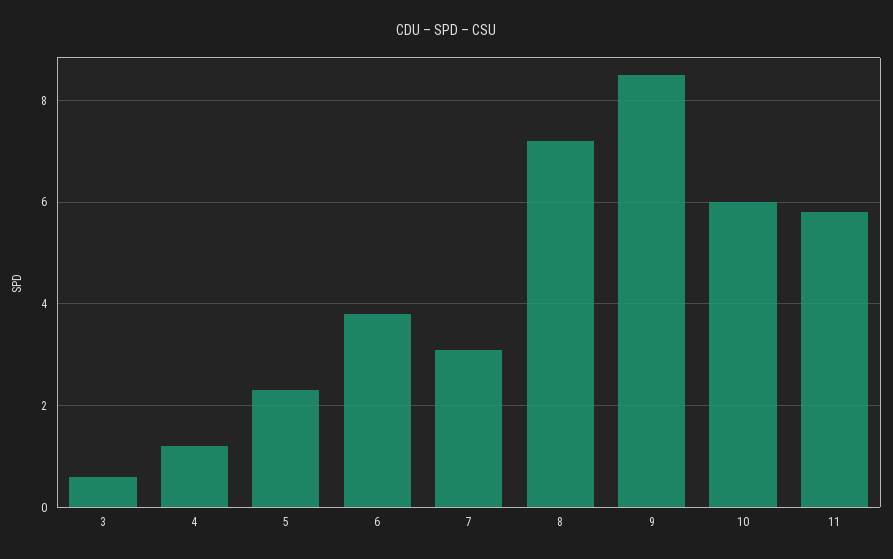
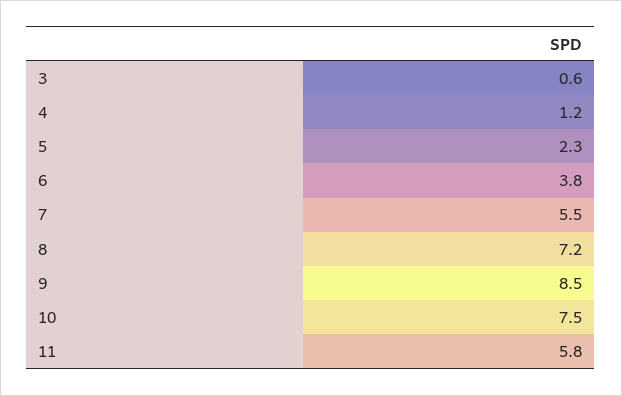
  {
    "3": 0.6,
    "4": 1.2,
    "5": 2.3,
    "6": 3.8,
-   "7": 3,
+   "7": 5.5,
    "8": 7.2,
    "9": 8.5,
-   "10": 6,
+   "10": 7.5,
    "11": 5.8
  }

